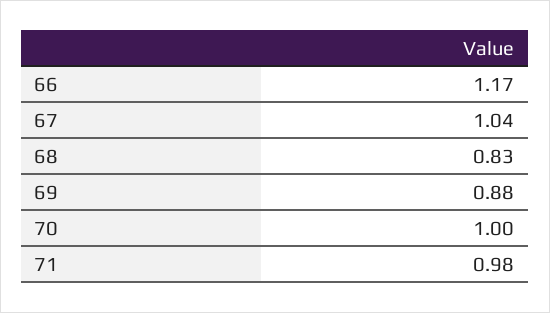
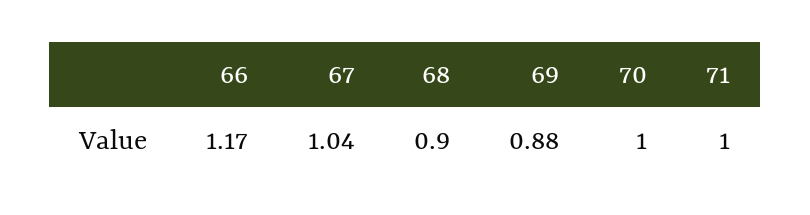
  {
    "66": 1.17,
    "67": 1.04,
-   "68": 0.83,
+   "68": 0.9,
    "69": 0.88,
    "70": 1,
-   "71": 0.98
+   "71": 1
  }

